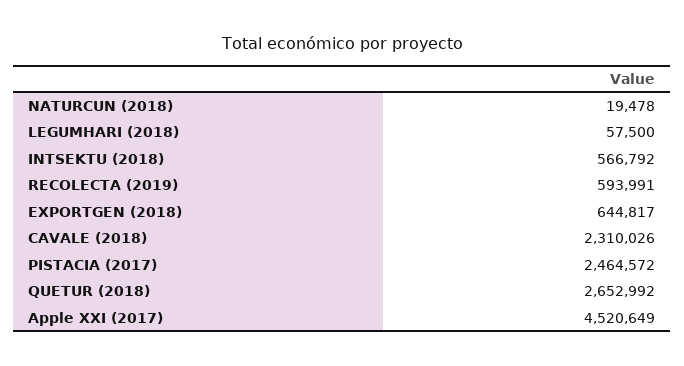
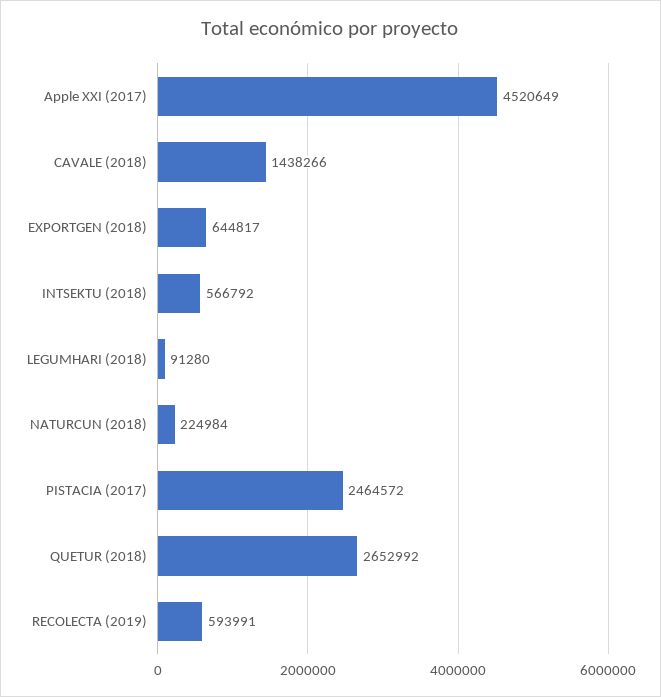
  {
-   "NATURCUN (2018)": 19478,
+   "NATURCUN (2018)": 224984,
-   "LEGUMHARI (2018)": 57500,
+   "LEGUMHARI (2018)": 91280,
    "INTSEKTU (2018)": 566792,
    "RECOLECTA (2019)": 593991,
    "EXPORTGEN (2018)": 644817,
-   "CAVALE (2018)": 2310026,
+   "CAVALE (2018)": 1438266,
    "PISTACIA (2017)": 2464572,
    "QUETUR (2018)": 2652992,
    "Apple XXI (2017)": 4520649
  }

